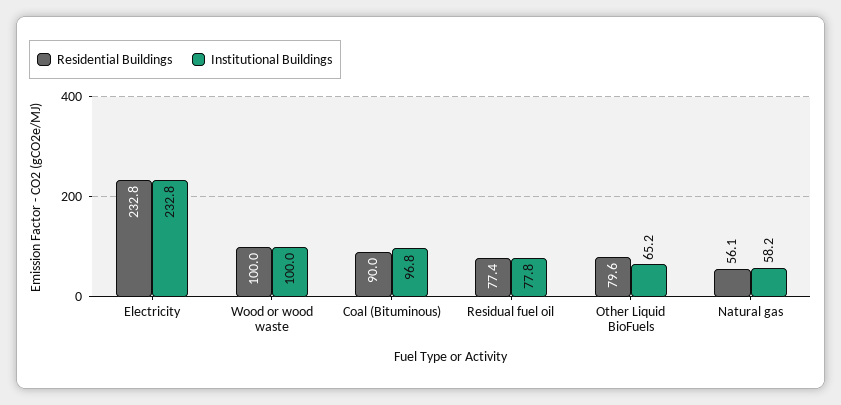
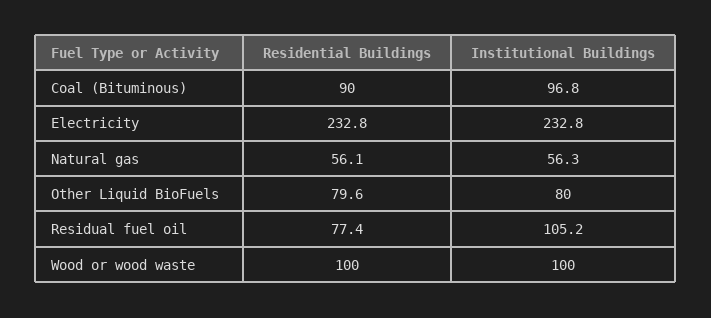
  {
    "Residential Buildings": {
      "Electricity": 232.8,
      "Wood or wood waste": 100,
      "Coal (Bituminous)": 90,
      "Residual fuel oil": 77.4,
      "Other Liquid BioFuels": 79.6,
      "Natural gas": 56.1
    },
    "Institutional Buildings": {
      "Electricity": 232.8,
      "Wood or wood waste": 100,
      "Coal (Bituminous)": 96.8,
-     "Residual fuel oil": 77.8,
+     "Residual fuel oil": 105.2,
-     "Other Liquid BioFuels": 65.2,
+     "Other Liquid BioFuels": 80,
-     "Natural gas": 58.2
+     "Natural gas": 56.3
    }
  }

